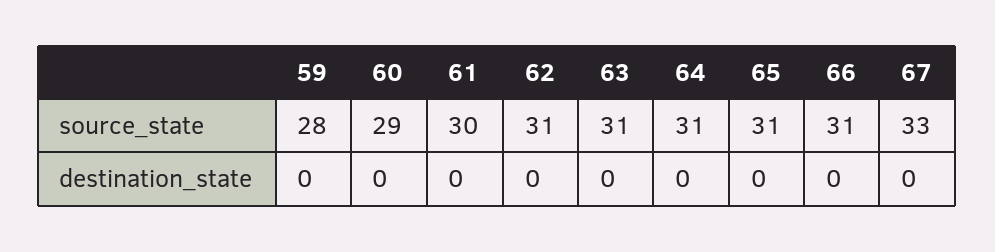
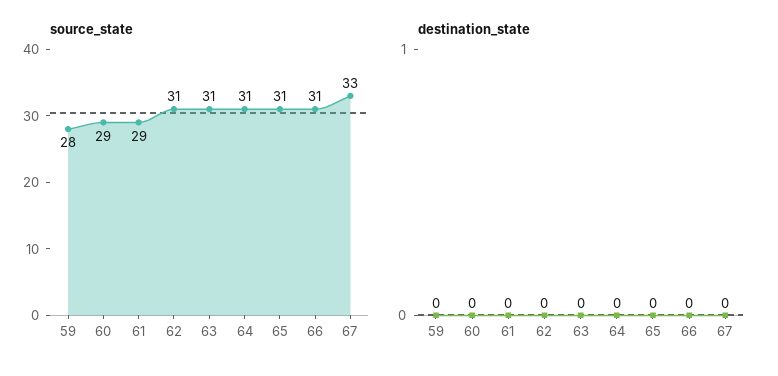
  {
    "source_state": {
      "59": 28,
      "60": 29,
-     "61": 30,
+     "61": 29,
      "62": 31,
      "63": 31,
      "64": 31,
      "65": 31,
      "66": 31,
      "67": 33
    },
    "destination_state": {
      "59": 0,
      "60": 0,
      "61": 0,
      "62": 0,
      "63": 0,
      "64": 0,
      "65": 0,
      "66": 0,
      "67": 0
    }
  }

